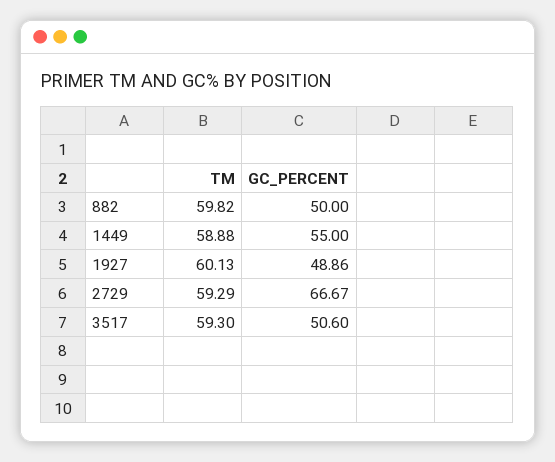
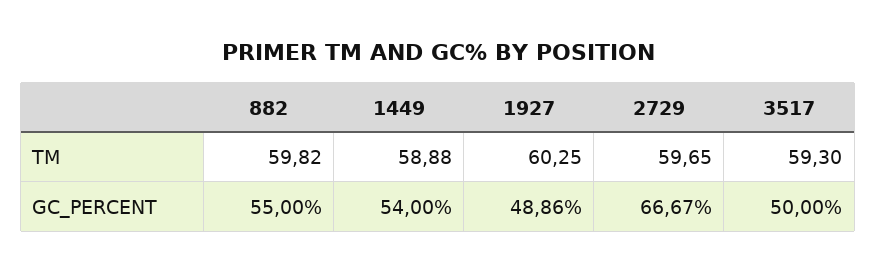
  {
    "TM": {
      "882": 59.82,
      "1449": 58.88,
-     "1927": 60.13,
+     "1927": 60.25,
-     "2729": 59.29,
+     "2729": 59.65,
      "3517": 59.3
    },
    "GC_PERCENT": {
-     "882": 50,
+     "882": 55,
-     "1449": 55,
+     "1449": 54,
      "1927": 48.86,
      "2729": 66.67,
-     "3517": 50.6
+     "3517": 50
    }
  }

